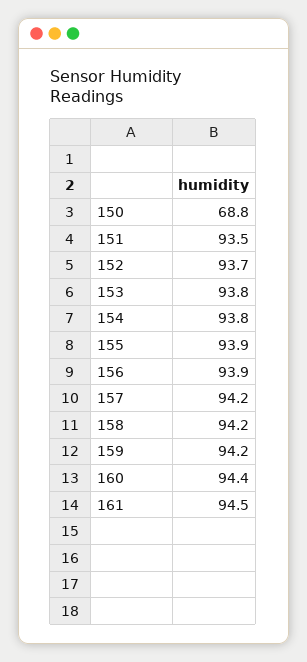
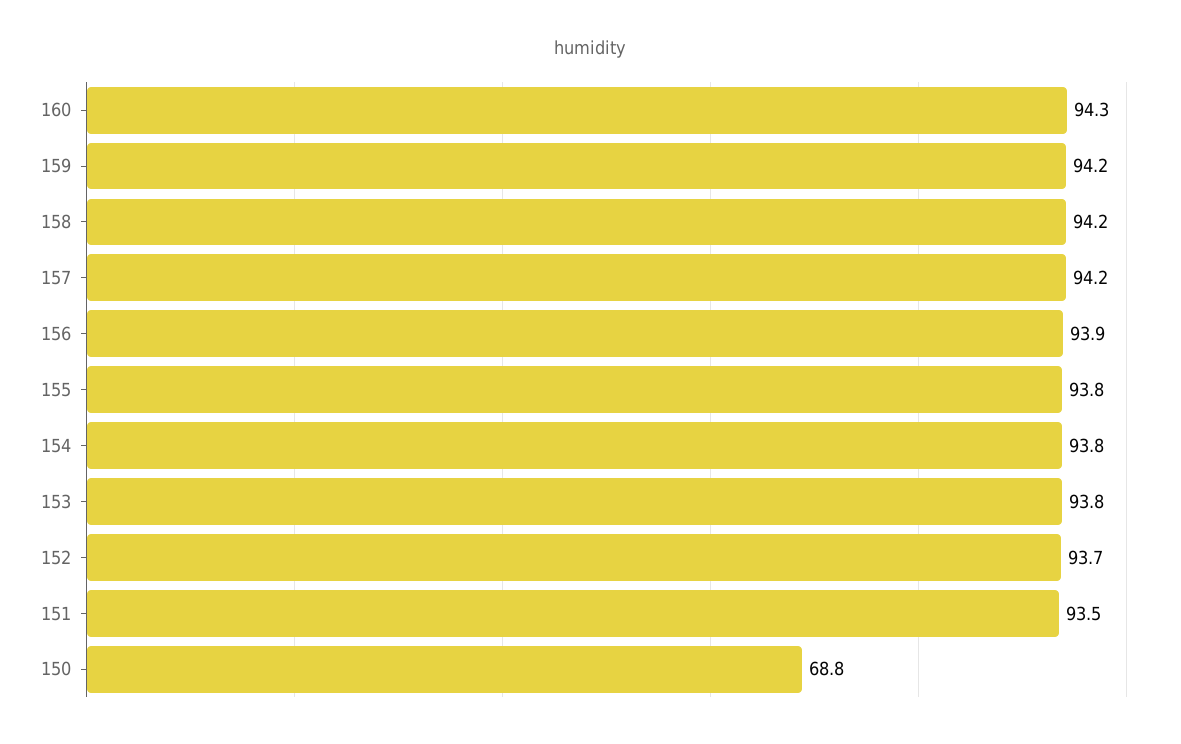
  {
    "150": 68.8,
    "151": 93.5,
    "152": 93.7,
    "153": 93.8,
    "154": 93.8,
-   "155": 93.9,
+   "155": 93.8,
    "156": 93.9,
    "157": 94.2,
    "158": 94.2,
    "159": 94.2,
-   "160": 94.4,
+   "160": 94.3
-   "161": 94.5
  }

